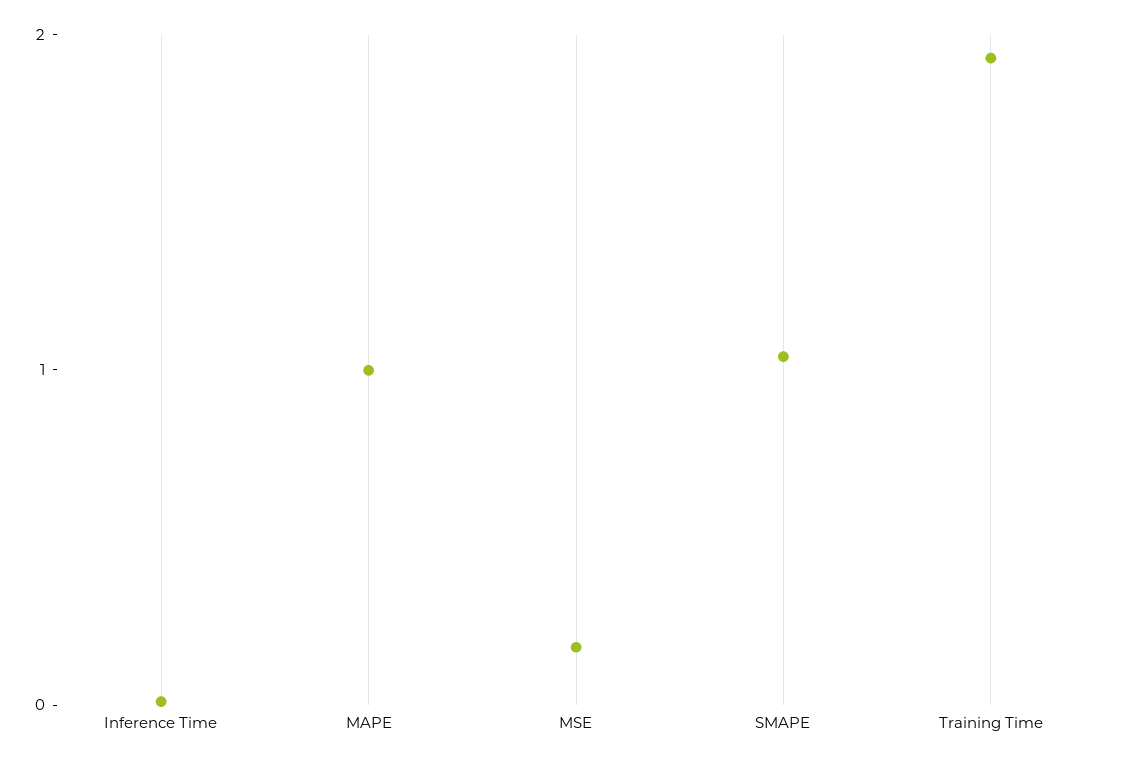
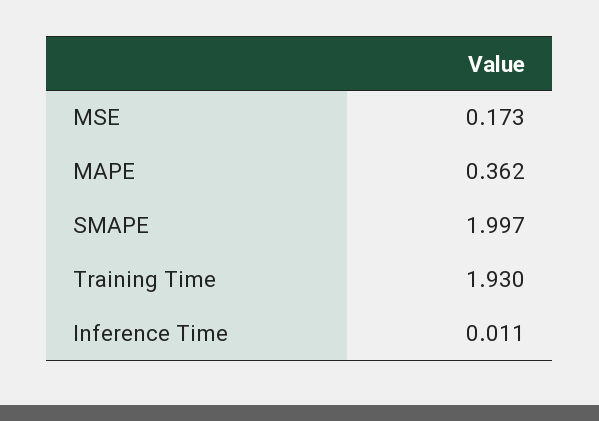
  {
    "Inference Time": 0.011,
-   "MAPE": 1,
+   "MAPE": 0.362,
    "MSE": 0.173,
-   "SMAPE": 1,
+   "SMAPE": 1.997,
    "Training Time": 1.93
  }

